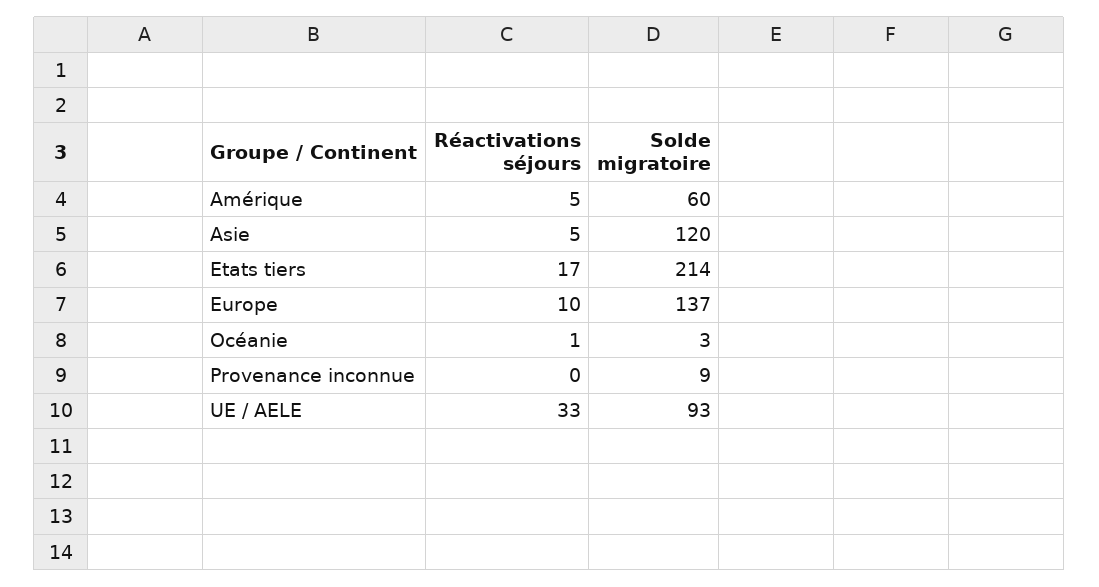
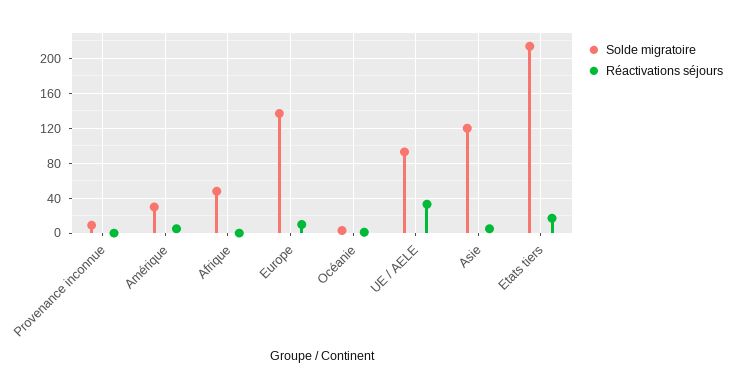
  {
    "Réactivations séjours": {
      "Amérique": 5,
      "Asie": 5,
      "Etats tiers": 17,
      "Europe": 10,
      "Océanie": 1,
      "Provenance inconnue": 0,
-     "UE / AELE": 33
+     "UE / AELE": 33,
+     "Afrique": 0
    },
    "Solde migratoire": {
-     "Amérique": 60,
+     "Amérique": 30,
      "Asie": 120,
      "Etats tiers": 214,
      "Europe": 137,
      "Océanie": 3,
      "Provenance inconnue": 9,
-     "UE / AELE": 93
+     "UE / AELE": 93,
+     "Afrique": 50
    }
  }

